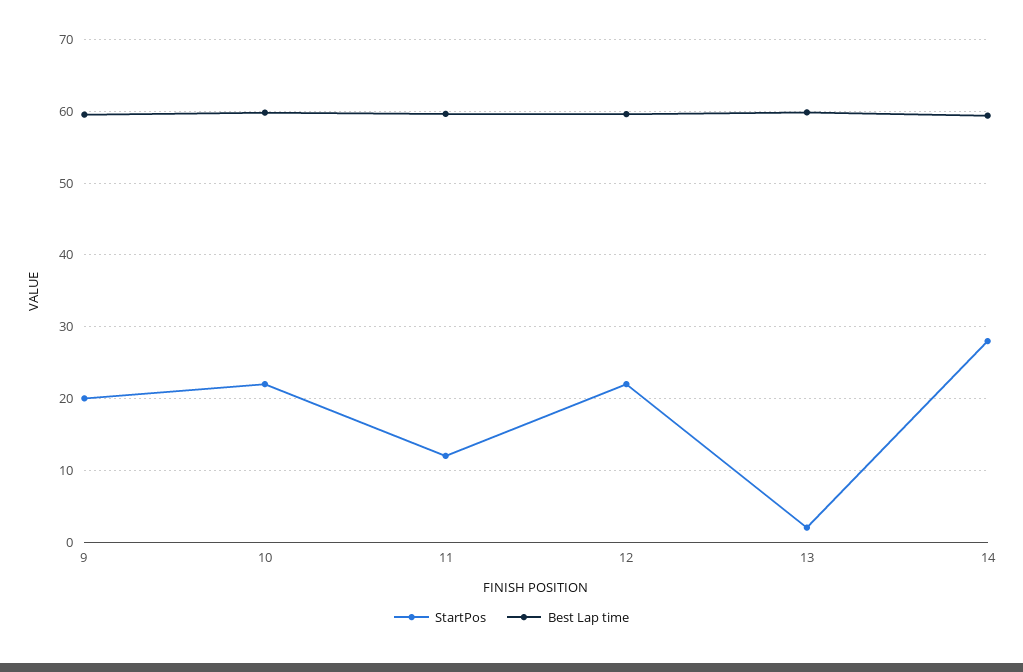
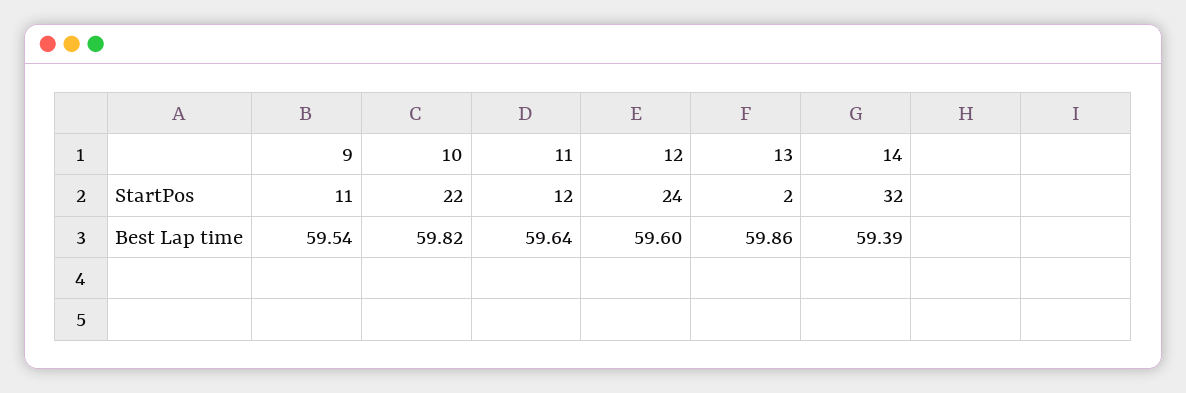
  {
    "StartPos": {
-     "9": 20,
+     "9": 11,
      "10": 22,
      "11": 12,
-     "12": 22,
+     "12": 24,
      "13": 2,
-     "14": 28
+     "14": 32
    },
    "Best Lap time": {
      "9": 59.54,
      "10": 59.82,
      "11": 59.64,
      "12": 59.6,
      "13": 59.86,
      "14": 59.39
    }
  }

